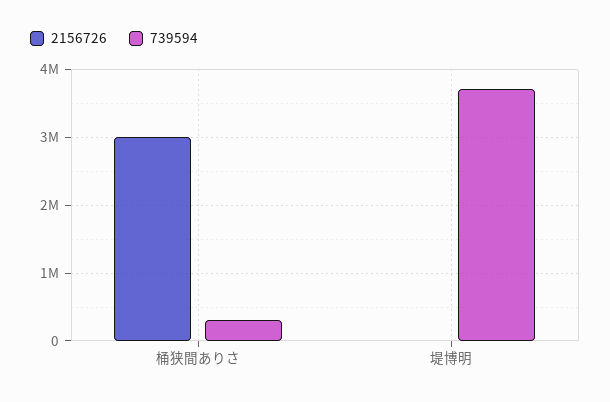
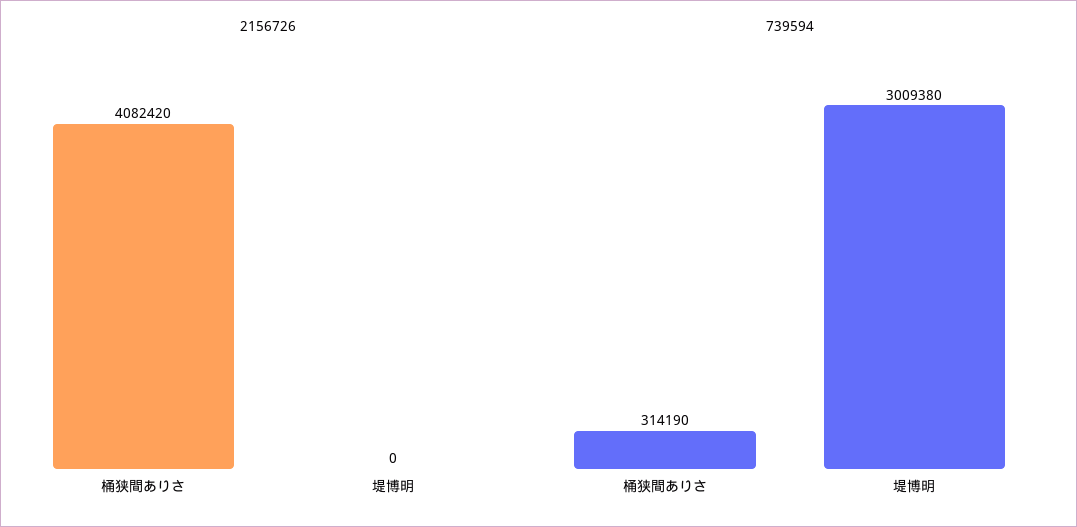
  {
    "2156726": {
-     "桶狭間ありさ": 3000000,
+     "桶狭間ありさ": 4082420,
      "堤博明": 0
    },
    "739594": {
      "桶狭間ありさ": 314190,
-     "堤博明": 3700000
+     "堤博明": 3009380
    }
  }

